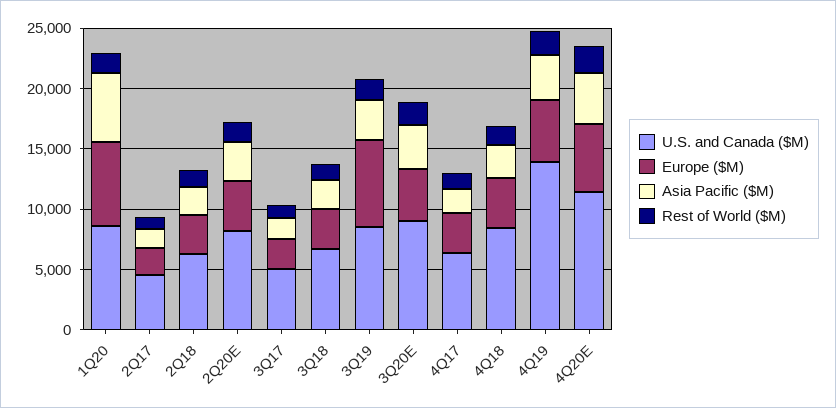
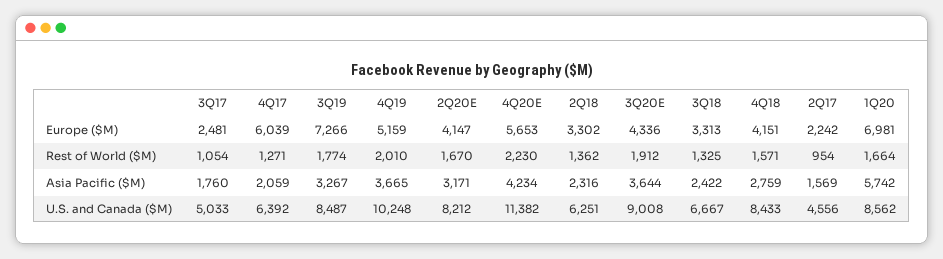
  {
    "U.S. and Canada ($M)": {
      "1Q20": 8562,
      "2Q17": 4556,
      "2Q18": 6251,
      "2Q20E": 8212,
      "3Q17": 5033,
      "3Q18": 6667,
      "3Q19": 8487,
      "3Q20E": 9008,
      "4Q17": 6392,
      "4Q18": 8433,
-     "4Q19": 14000,
+     "4Q19": 10248,
      "4Q20E": 11382
    },
    "Europe ($M)": {
      "1Q20": 6981,
      "2Q17": 2242,
      "2Q18": 3302,
      "2Q20E": 4147,
      "3Q17": 2481,
      "3Q18": 3313,
      "3Q19": 7266,
      "3Q20E": 4336,
-     "4Q17": 3000,
+     "4Q17": 6039,
      "4Q18": 4151,
      "4Q19": 5159,
      "4Q20E": 5653
    },
    "Asia Pacific ($M)": {
      "1Q20": 5742,
      "2Q17": 1569,
      "2Q18": 2316,
      "2Q20E": 3171,
      "3Q17": 1760,
      "3Q18": 2422,
      "3Q19": 3267,
      "3Q20E": 3644,
      "4Q17": 2059,
      "4Q18": 2759,
      "4Q19": 3665,
      "4Q20E": 4234
    },
    "Rest of World ($M)": {
      "1Q20": 1664,
      "2Q17": 954,
      "2Q18": 1362,
      "2Q20E": 1670,
      "3Q17": 1054,
      "3Q18": 1325,
      "3Q19": 1774,
      "3Q20E": 1912,
      "4Q17": 1271,
      "4Q18": 1571,
      "4Q19": 2010,
      "4Q20E": 2230
    }
  }

